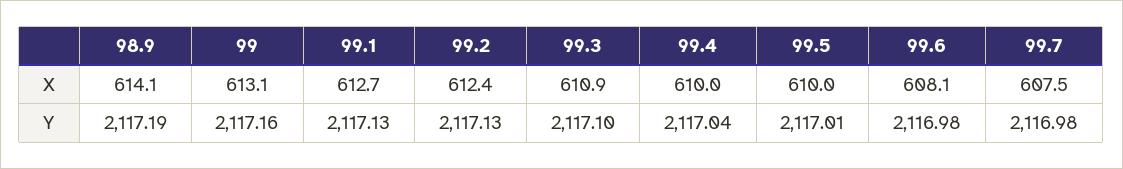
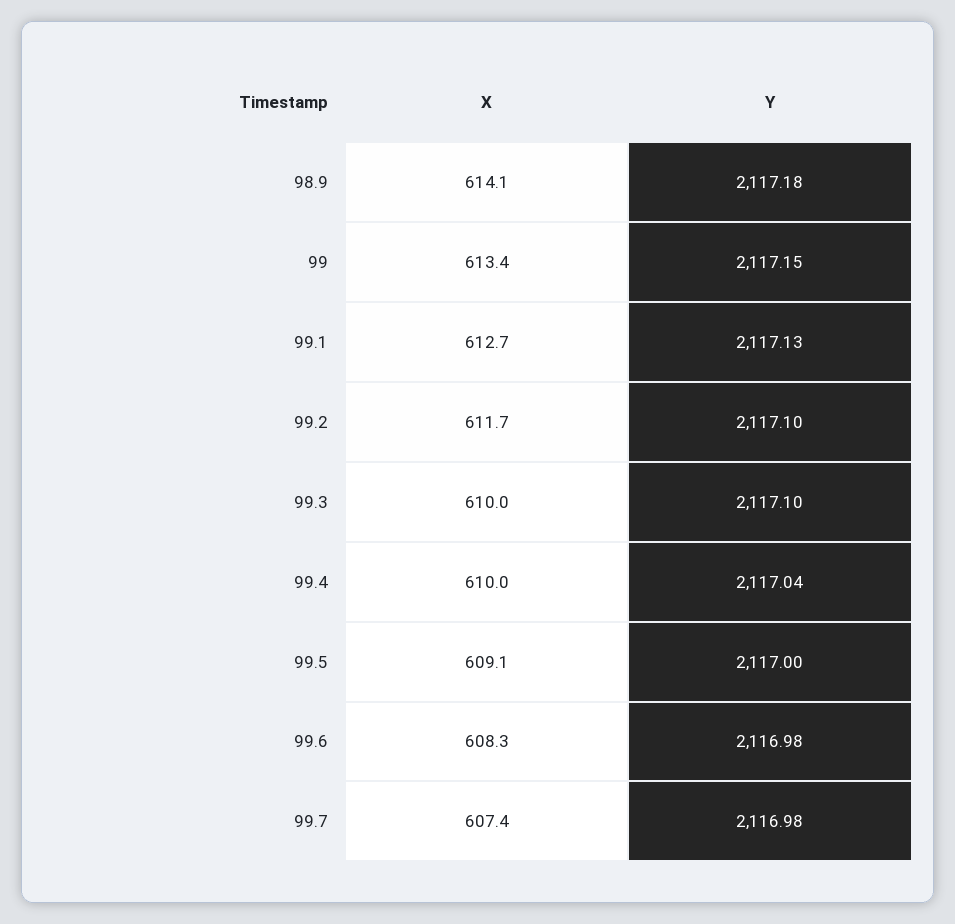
  {
    "98.9": {
      "X": 614.1,
-     "Y": 2117.19
+     "Y": 2117.18
    },
    "99": {
-     "X": 613.1,
+     "X": 613.4,
-     "Y": 2117.16
+     "Y": 2117.15
    },
    "99.1": {
      "X": 612.7,
      "Y": 2117.13
    },
    "99.2": {
-     "X": 612.4,
+     "X": 611.7,
-     "Y": 2117.13
+     "Y": 2117.1
    },
    "99.3": {
-     "X": 610.9,
+     "X": 610,
      "Y": 2117.1
    },
    "99.4": {
      "X": 610,
      "Y": 2117.04
    },
    "99.5": {
-     "X": 610,
+     "X": 609.1,
-     "Y": 2117.01
+     "Y": 2117
    },
    "99.6": {
-     "X": 608.1,
+     "X": 608.3,
      "Y": 2116.98
    },
    "99.7": {
-     "X": 607.5,
+     "X": 607.4,
      "Y": 2116.98
    }
  }

